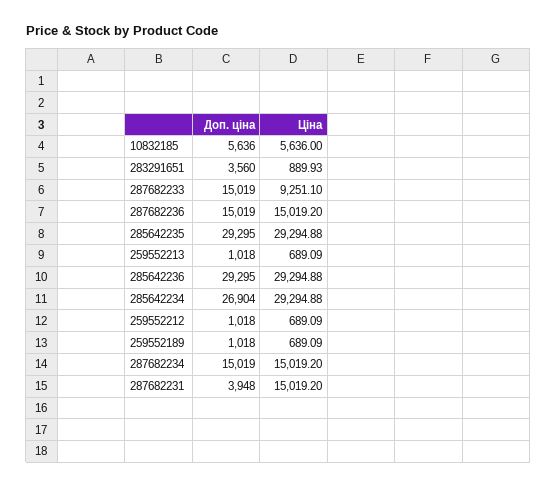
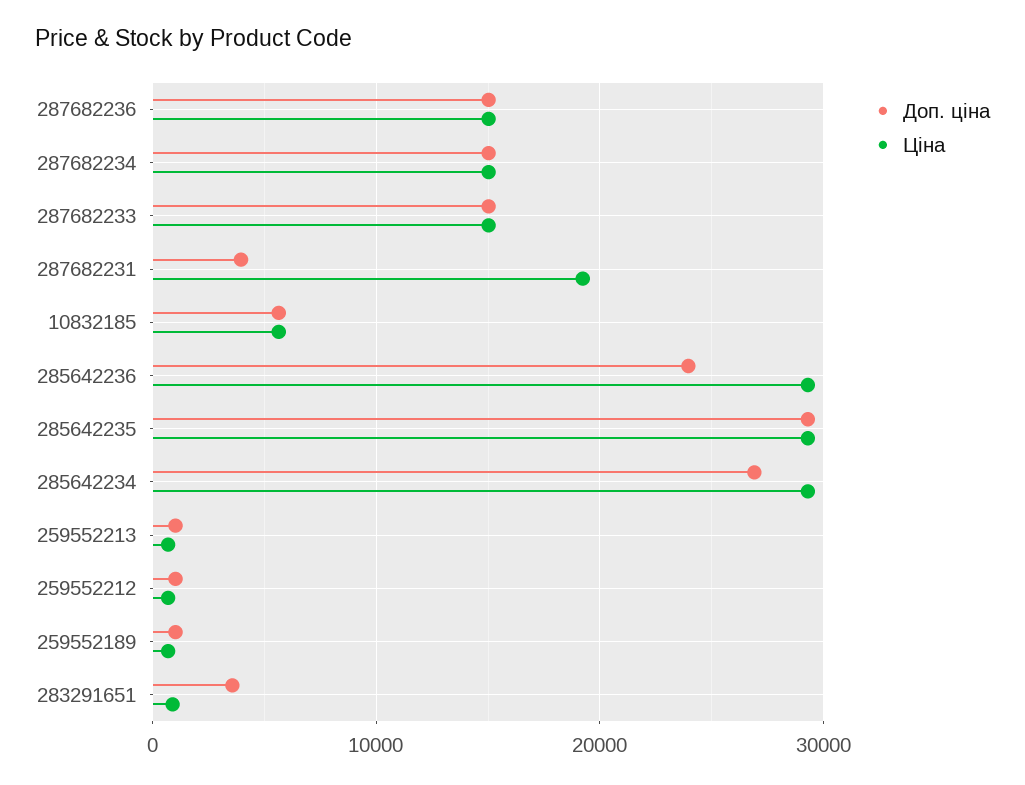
  {
    "Доп. ціна": {
      "10832185": 5636,
      "283291651": 3560,
      "287682233": 15019,
      "287682236": 15019,
      "285642235": 29295,
      "259552213": 1018,
-     "285642236": 29295,
+     "285642236": 24000,
      "285642234": 26904,
      "259552212": 1018,
      "259552189": 1018,
      "287682234": 15019,
      "287682231": 3948
    },
    "Ціна": {
      "10832185": 5636,
      "283291651": 889.93,
-     "287682233": 9251.1,
+     "287682233": 15000,
      "287682236": 15019.2,
      "285642235": 29294.88,
      "259552213": 689.09,
      "285642236": 29294.88,
      "285642234": 29294.88,
      "259552212": 689.09,
      "259552189": 689.09,
      "287682234": 15019.2,
-     "287682231": 15019.2
+     "287682231": 19000
    }
  }

